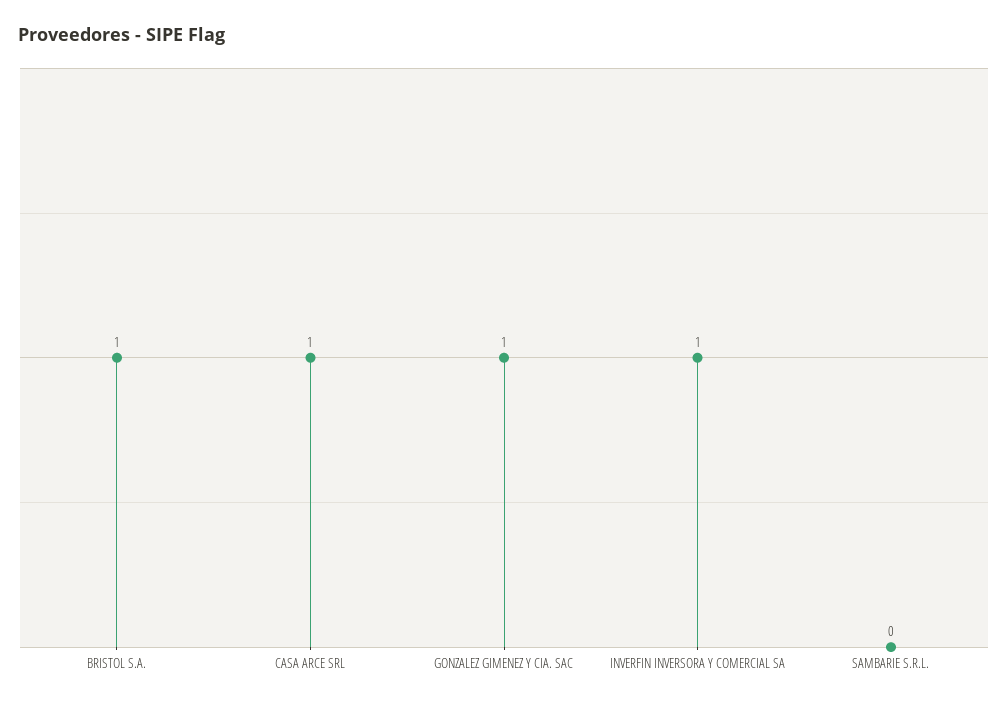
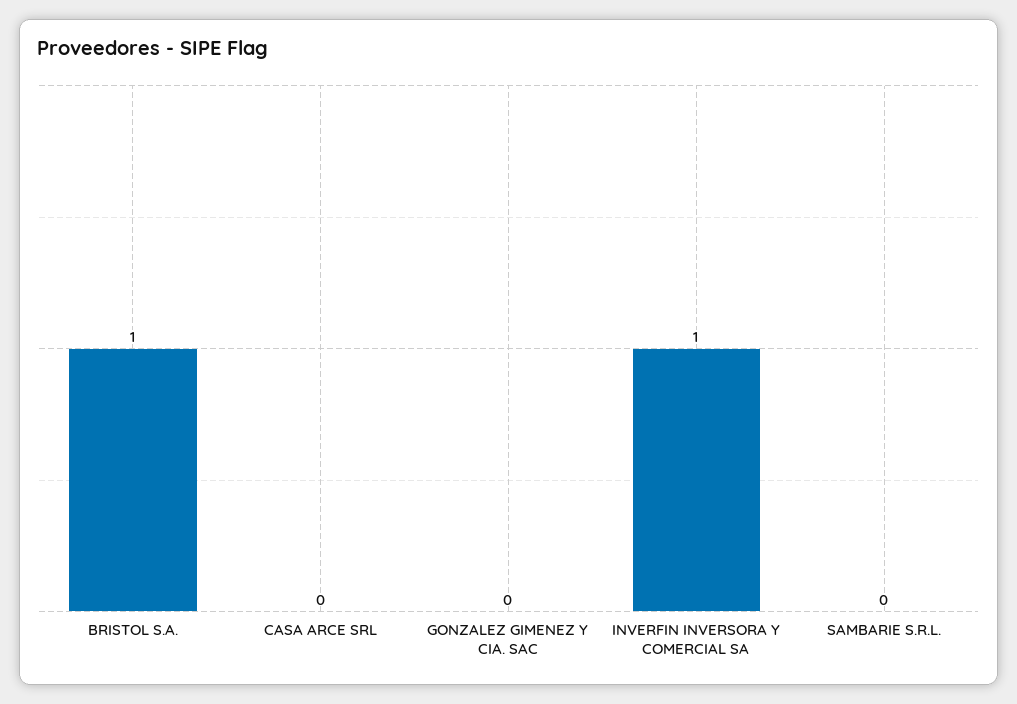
  {
    "BRISTOL S.A.": 1,
-   "CASA ARCE SRL": 1,
+   "CASA ARCE SRL": 0,
-   "GONZALEZ GIMENEZ Y CIA. SAC": 1,
+   "GONZALEZ GIMENEZ Y CIA. SAC": 0,
    "INVERFIN INVERSORA Y COMERCIAL SA": 1,
    "SAMBARIE S.R.L.": 0
  }

